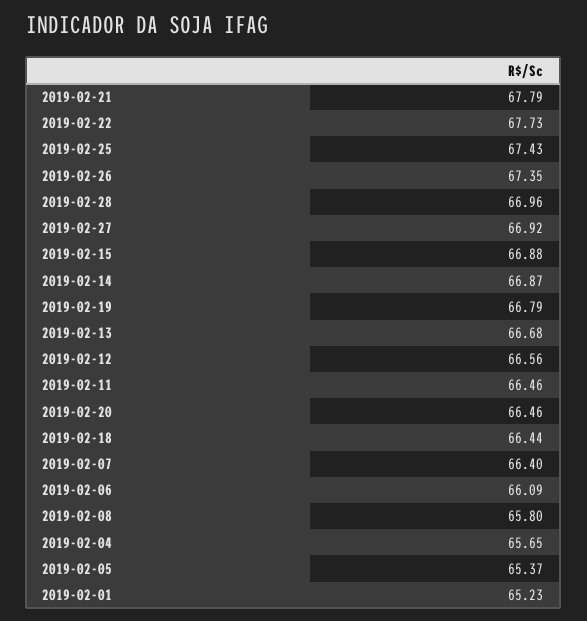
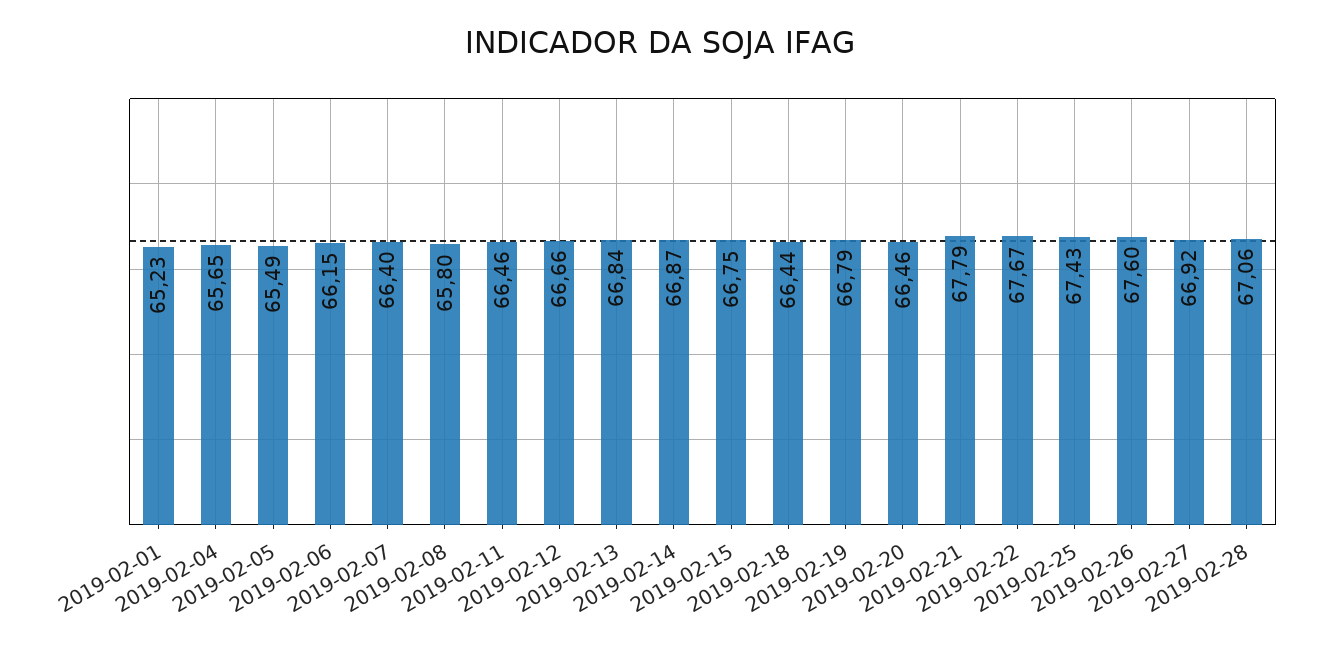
  {
    "2019-02-21": 67.79,
-   "2019-02-22": 67.73,
+   "2019-02-22": 67.67,
    "2019-02-25": 67.43,
-   "2019-02-26": 67.35,
+   "2019-02-26": 67.6,
-   "2019-02-28": 66.96,
+   "2019-02-28": 67.06,
    "2019-02-27": 66.92,
-   "2019-02-15": 66.88,
+   "2019-02-15": 66.75,
    "2019-02-14": 66.87,
    "2019-02-19": 66.79,
-   "2019-02-13": 66.68,
+   "2019-02-13": 66.84,
-   "2019-02-12": 66.56,
+   "2019-02-12": 66.66,
    "2019-02-11": 66.46,
    "2019-02-20": 66.46,
    "2019-02-18": 66.44,
    "2019-02-07": 66.4,
-   "2019-02-06": 66.09,
+   "2019-02-06": 66.15,
    "2019-02-08": 65.8,
    "2019-02-04": 65.65,
-   "2019-02-05": 65.37,
+   "2019-02-05": 65.49,
    "2019-02-01": 65.23
  }

